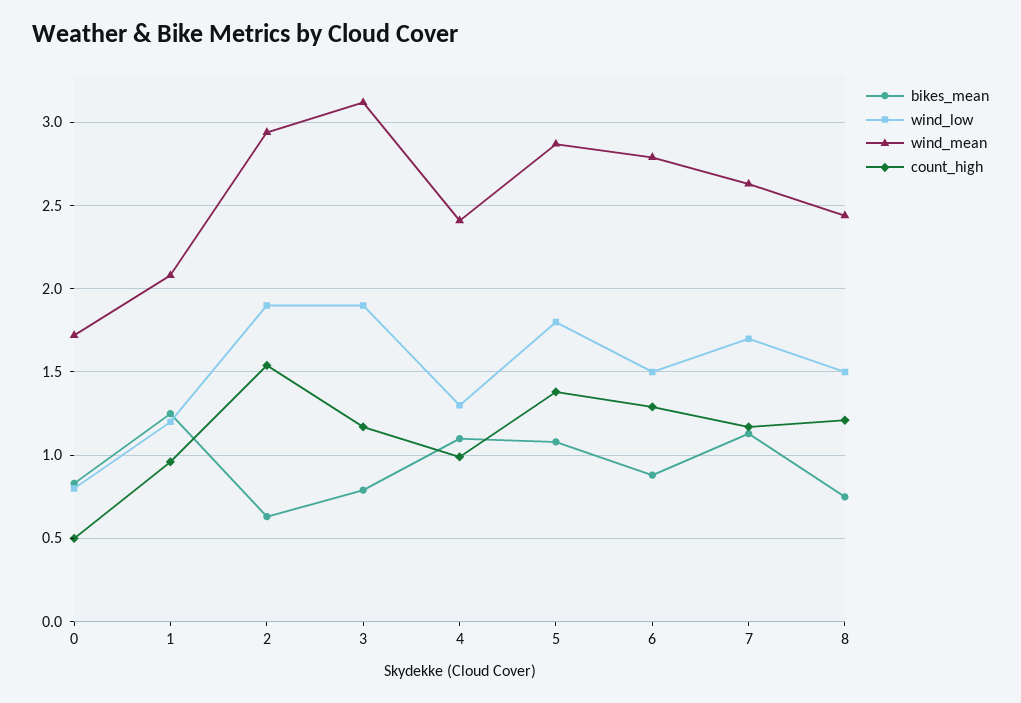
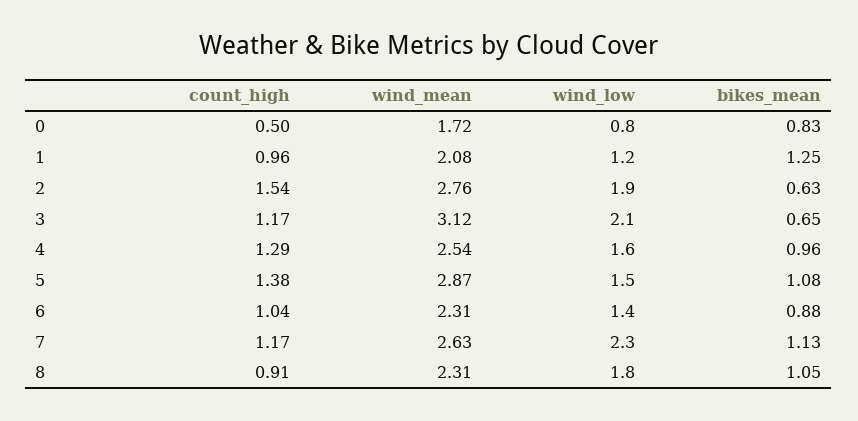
  {
    "bikes_mean": {
      "0": 0.83,
      "1": 1.25,
      "2": 0.63,
-     "3": 0.8,
+     "3": 0.65,
-     "4": 1.1,
+     "4": 0.96,
      "5": 1.08,
      "6": 0.88,
      "7": 1.13,
-     "8": 0.75
+     "8": 1.05
    },
    "wind_low": {
      "0": 0.8,
      "1": 1.2,
      "2": 1.9,
-     "3": 1.9,
+     "3": 2.1,
-     "4": 1.3,
+     "4": 1.6,
-     "5": 1.8,
+     "5": 1.5,
-     "6": 1.5,
+     "6": 1.4,
-     "7": 1.7,
+     "7": 2.3,
-     "8": 1.5
+     "8": 1.8
    },
    "wind_mean": {
      "0": 1.72,
      "1": 2.08,
-     "2": 2.95,
+     "2": 2.76,
      "3": 3.12,
-     "4": 2.4,
+     "4": 2.54,
      "5": 2.87,
-     "6": 2.8,
+     "6": 2.31,
      "7": 2.63,
-     "8": 2.45
+     "8": 2.31
    },
    "count_high": {
      "0": 0.5,
      "1": 0.96,
      "2": 1.54,
      "3": 1.17,
-     "4": 1,
+     "4": 1.29,
      "5": 1.38,
-     "6": 1.3,
+     "6": 1.04,
      "7": 1.17,
-     "8": 1.2
+     "8": 0.91
    }
  }

